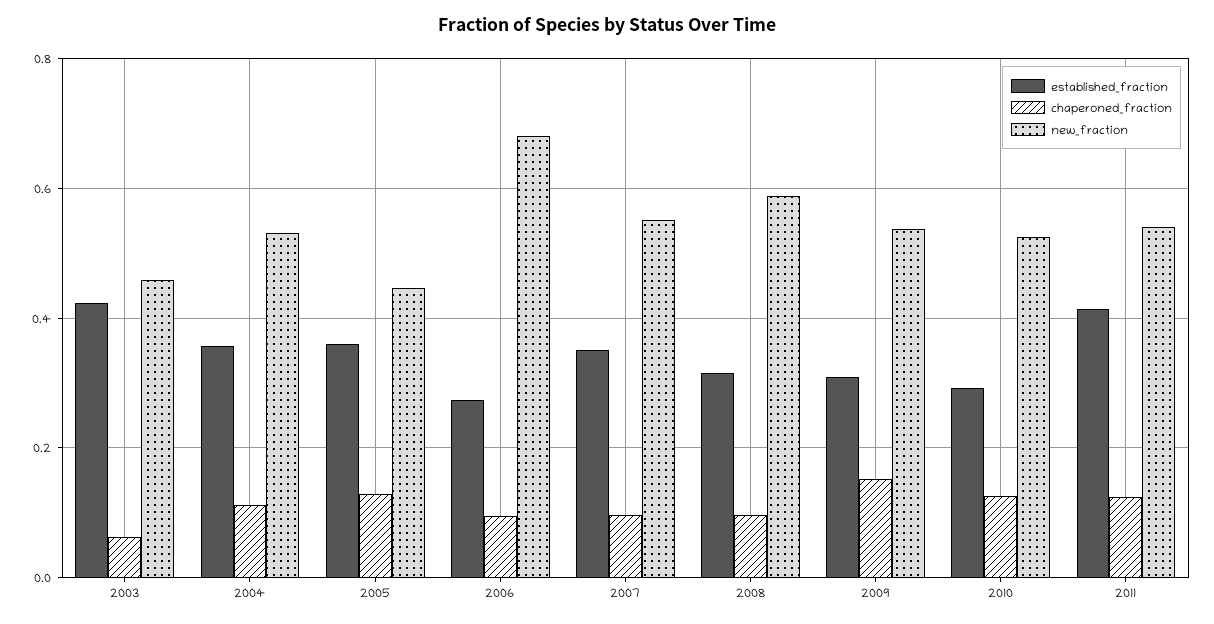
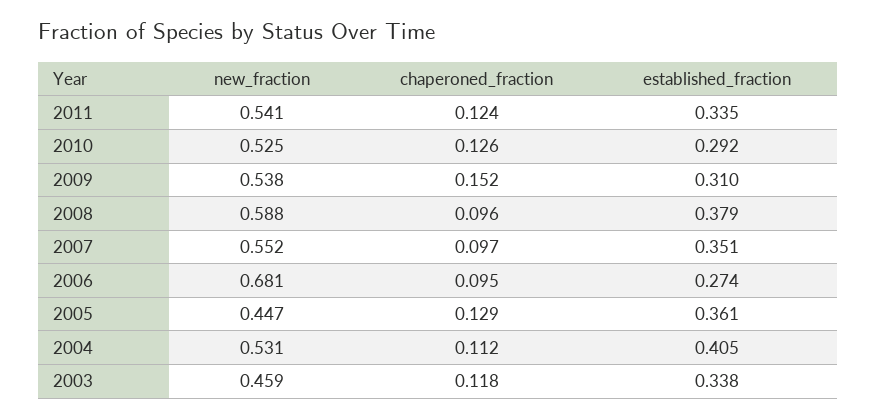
  {
    "established_fraction": {
-     "2003": 0.42,
+     "2003": 0.338,
-     "2004": 0.36,
+     "2004": 0.405,
      "2005": 0.361,
      "2006": 0.274,
      "2007": 0.351,
-     "2008": 0.32,
+     "2008": 0.379,
      "2009": 0.31,
      "2010": 0.292,
-     "2011": 0.42
+     "2011": 0.335
    },
    "chaperoned_fraction": {
-     "2003": 0.06,
+     "2003": 0.118,
      "2004": 0.112,
      "2005": 0.129,
      "2006": 0.095,
      "2007": 0.097,
      "2008": 0.096,
      "2009": 0.152,
      "2010": 0.126,
      "2011": 0.124
    },
    "new_fraction": {
      "2003": 0.459,
      "2004": 0.531,
      "2005": 0.447,
      "2006": 0.681,
      "2007": 0.552,
      "2008": 0.588,
      "2009": 0.538,
      "2010": 0.525,
      "2011": 0.541
    }
  }

